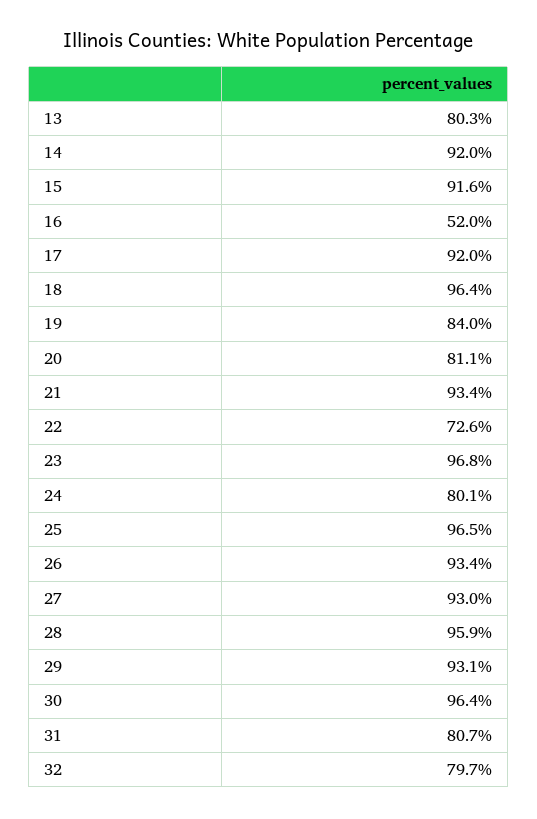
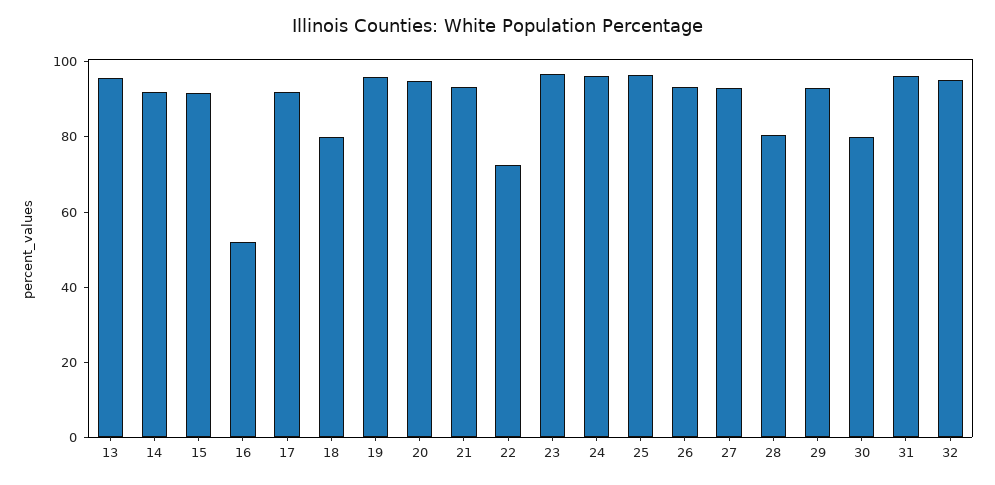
  {
-   "13": 80.3,
+   "13": 95,
    "14": 92,
    "15": 91.6,
    "16": 52,
    "17": 92,
-   "18": 96.4,
+   "18": 80,
-   "19": 84,
+   "19": 95,
-   "20": 81.1,
+   "20": 95,
    "21": 93.4,
    "22": 72.6,
    "23": 96.8,
-   "24": 80.1,
+   "24": 95,
    "25": 96.5,
    "26": 93.4,
    "27": 93,
-   "28": 95.9,
+   "28": 80,
    "29": 93.1,
-   "30": 96.4,
+   "30": 80,
-   "31": 80.7,
+   "31": 95,
-   "32": 79.7
+   "32": 95
  }

